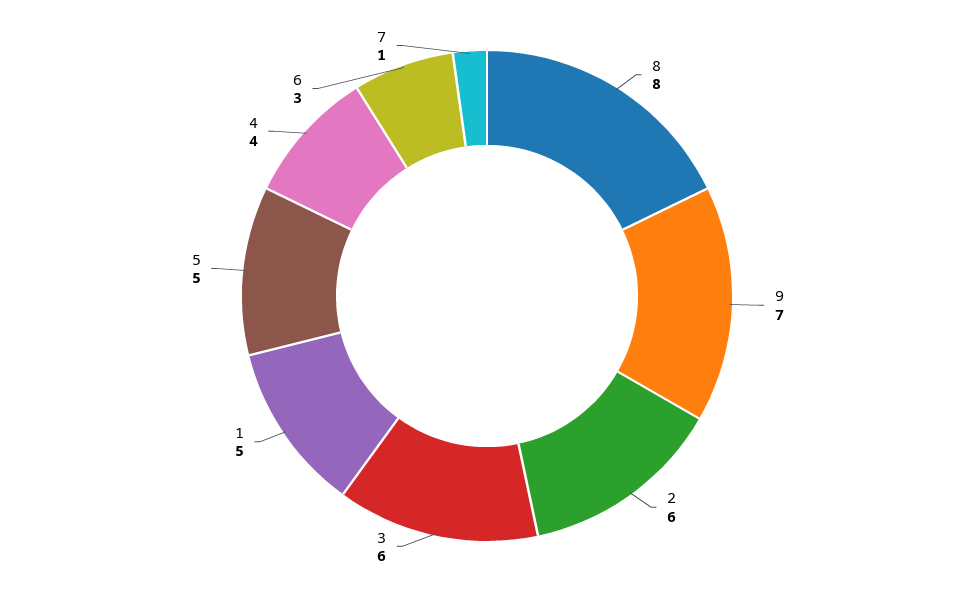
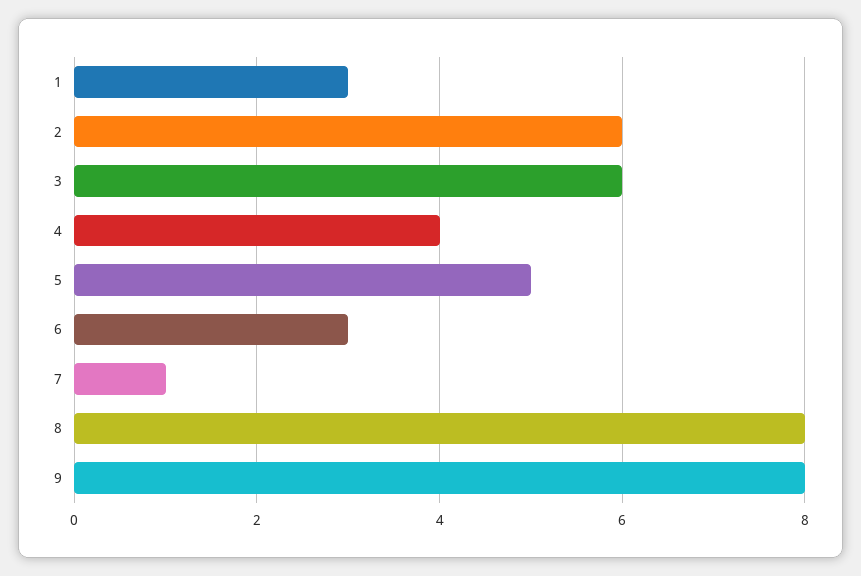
  {
    "8": 8,
-   "9": 7,
+   "9": 8,
    "2": 6,
    "3": 6,
-   "1": 5,
+   "1": 3,
    "5": 5,
    "4": 4,
    "6": 3,
    "7": 1
  }

